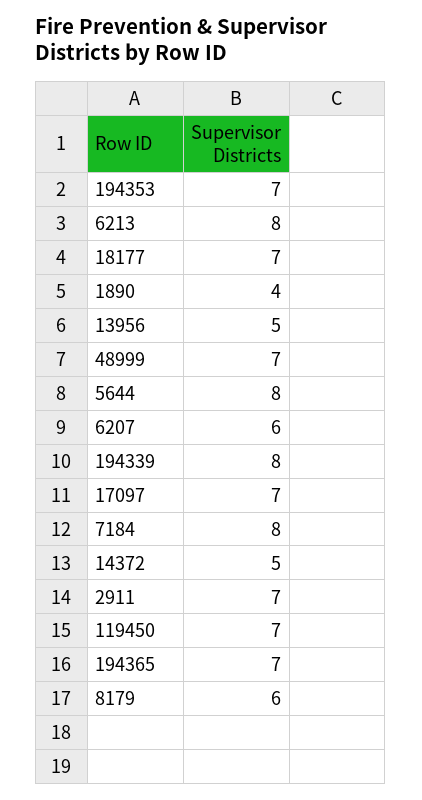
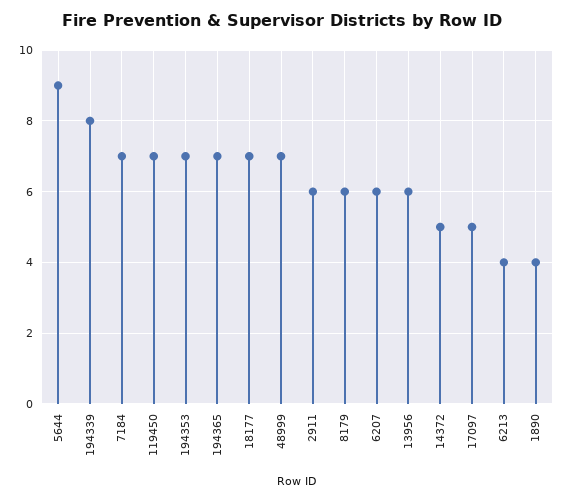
  {
    "194353": 7,
-   "6213": 8,
+   "6213": 4,
    "18177": 7,
    "1890": 4,
-   "13956": 5,
+   "13956": 6,
    "48999": 7,
-   "5644": 8,
+   "5644": 9,
    "6207": 6,
    "194339": 8,
-   "17097": 7,
+   "17097": 5,
-   "7184": 8,
+   "7184": 7,
    "14372": 5,
-   "2911": 7,
+   "2911": 6,
    "119450": 7,
    "194365": 7,
    "8179": 6
  }

